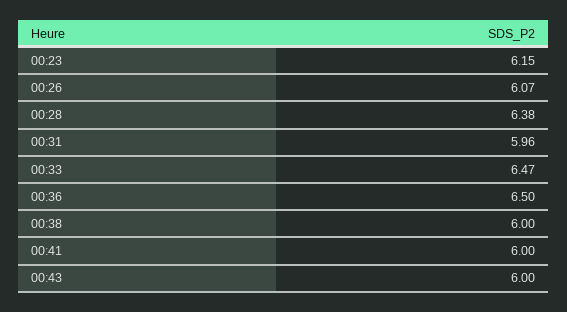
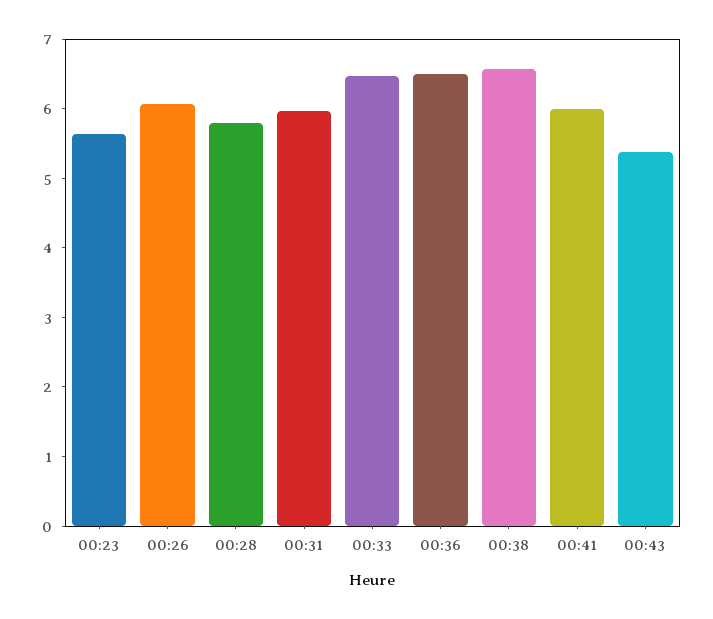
  {
-   "00:23": 6.15,
+   "00:23": 5.6,
    "00:26": 6.07,
-   "00:28": 6.38,
+   "00:28": 5.8,
    "00:31": 5.96,
    "00:33": 6.47,
    "00:36": 6.5,
-   "00:38": 6,
+   "00:38": 6.6,
    "00:41": 6,
-   "00:43": 6
+   "00:43": 5.4
  }

